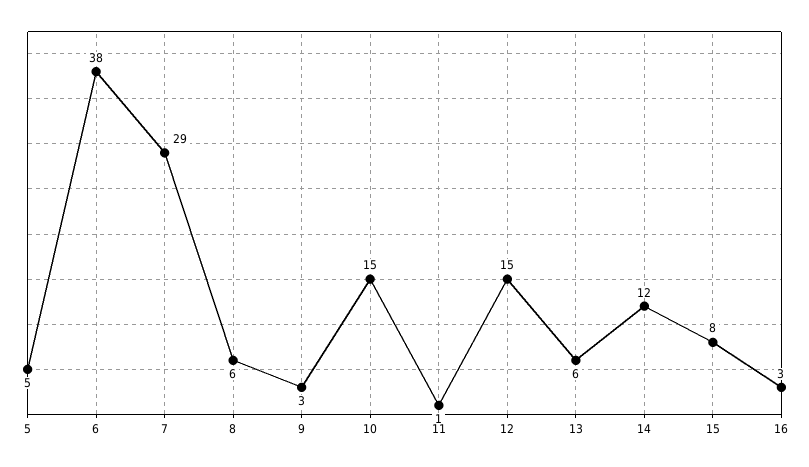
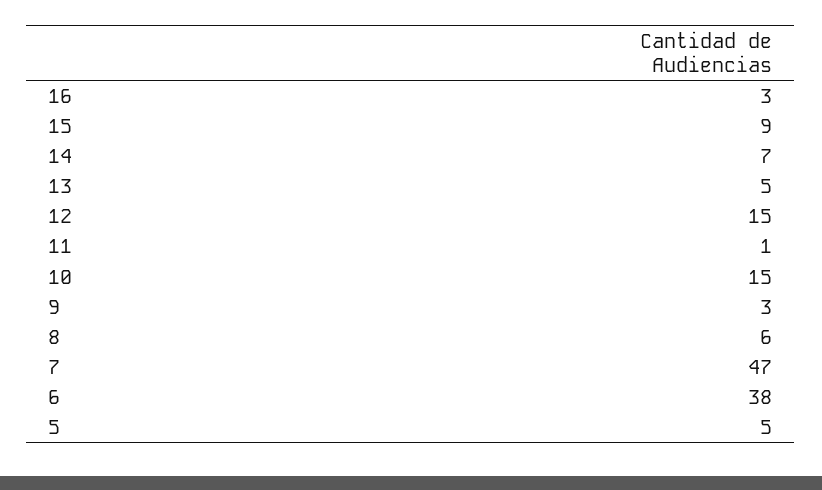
  {
    "5": 5,
    "6": 38,
-   "7": 29,
+   "7": 47,
    "8": 6,
    "9": 3,
    "10": 15,
    "11": 1,
    "12": 15,
-   "13": 6,
+   "13": 5,
-   "14": 12,
+   "14": 7,
-   "15": 8,
+   "15": 9,
    "16": 3
  }

